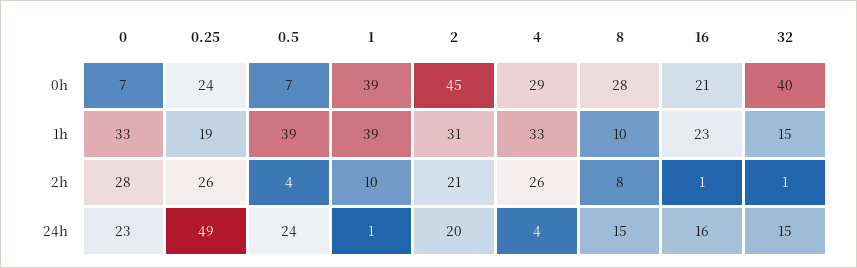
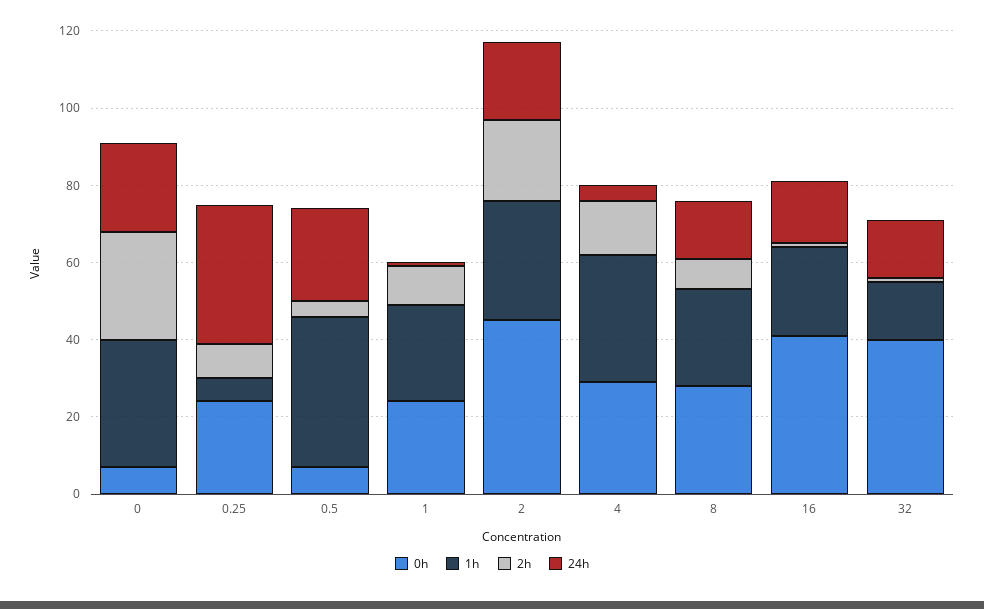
  {
    "0h": {
      "0": 7,
      "0.25": 24,
      "0.5": 7,
-     "1": 39,
+     "1": 25,
      "2": 45,
      "4": 29,
      "8": 28,
-     "16": 21,
+     "16": 40,
      "32": 40
    },
    "1h": {
      "0": 33,
-     "0.25": 19,
+     "0.25": 5,
      "0.5": 39,
-     "1": 39,
+     "1": 25,
      "2": 31,
      "4": 33,
-     "8": 10,
+     "8": 25,
      "16": 23,
      "32": 15
    },
    "2h": {
      "0": 28,
-     "0.25": 26,
+     "0.25": 10,
      "0.5": 4,
      "1": 10,
      "2": 21,
-     "4": 26,
+     "4": 15,
      "8": 8,
      "16": 1,
      "32": 1
    },
    "24h": {
      "0": 23,
-     "0.25": 49,
+     "0.25": 35,
      "0.5": 24,
      "1": 1,
      "2": 20,
      "4": 4,
      "8": 15,
      "16": 16,
      "32": 15
    }
  }

